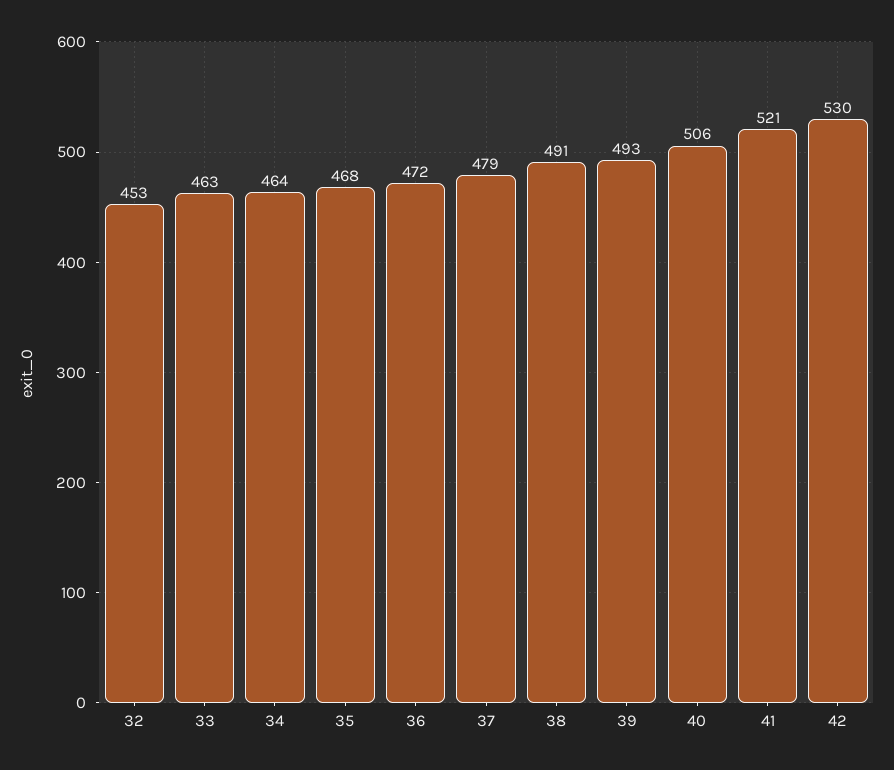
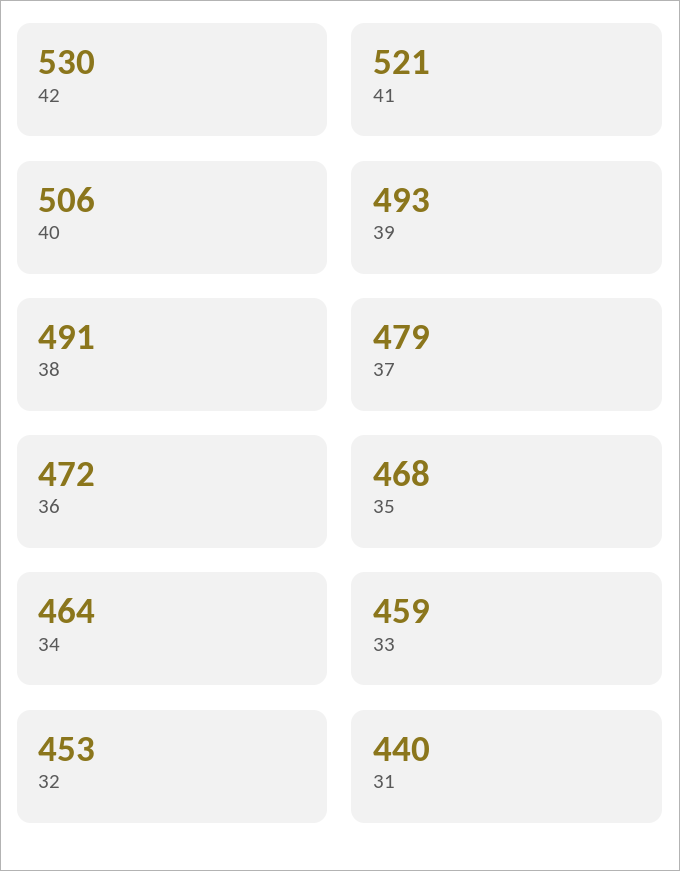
  {
    "32": 453,
-   "33": 463,
+   "33": 459,
    "34": 464,
    "35": 468,
    "36": 472,
    "37": 479,
    "38": 491,
    "39": 493,
    "40": 506,
    "41": 521,
-   "42": 530
+   "42": 530,
+   "31": 440
  }

